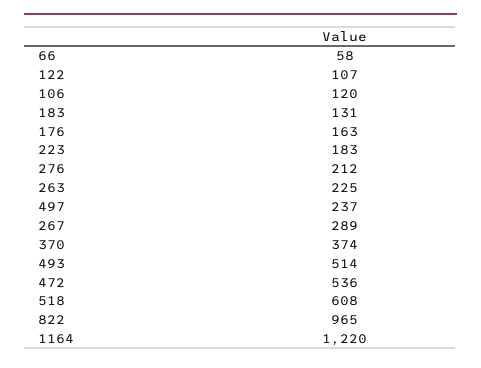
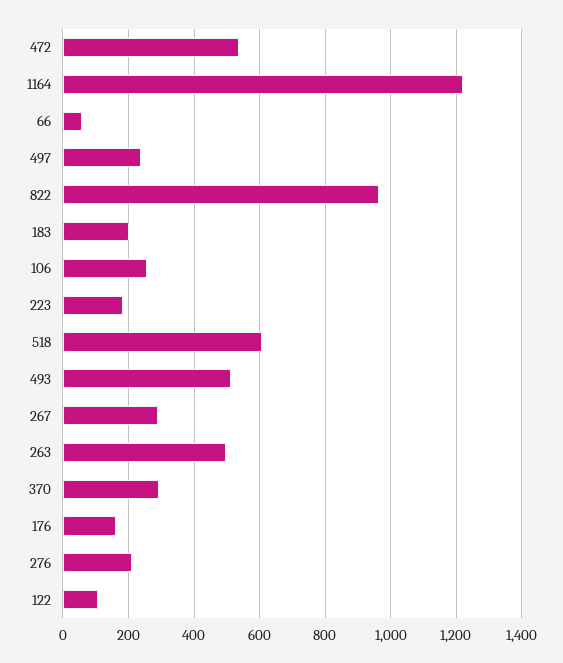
  {
    "66": 58,
    "122": 107,
-   "106": 120,
+   "106": 260,
-   "183": 131,
+   "183": 200,
    "176": 163,
    "223": 183,
    "276": 212,
-   "263": 225,
+   "263": 500,
    "497": 237,
    "267": 289,
-   "370": 374,
+   "370": 300,
    "493": 514,
    "472": 536,
    "518": 608,
    "822": 965,
    "1164": 1220
  }

